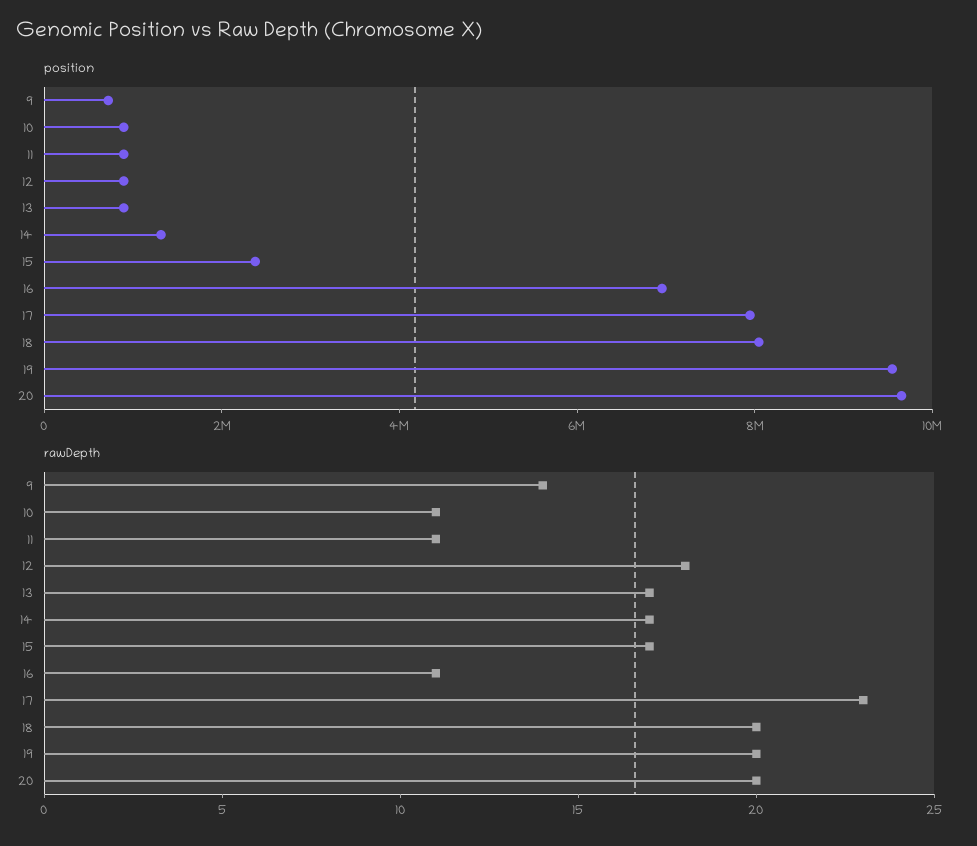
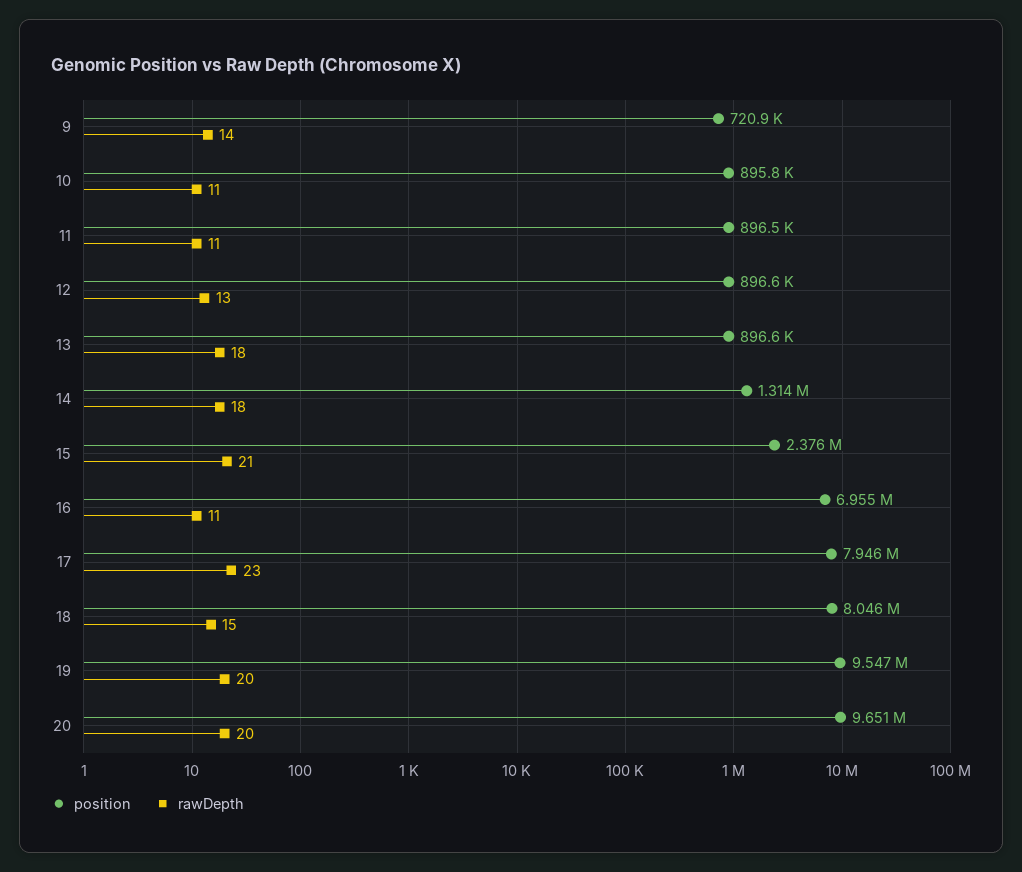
  {
    "position": {
      "9": 720900,
      "10": 895800,
      "11": 896500,
      "12": 896600,
      "13": 896600,
      "14": 1314000,
      "15": 2376000,
      "16": 6955000,
      "17": 7946000,
      "18": 8046000,
      "19": 9547000,
      "20": 9651000
    },
    "rawDepth": {
      "9": 14,
      "10": 11,
      "11": 11,
-     "12": 18,
+     "12": 13,
-     "13": 17,
+     "13": 18,
-     "14": 17,
+     "14": 18,
-     "15": 17,
+     "15": 21,
      "16": 11,
      "17": 23,
-     "18": 20,
+     "18": 15,
      "19": 20,
      "20": 20
    }
  }

